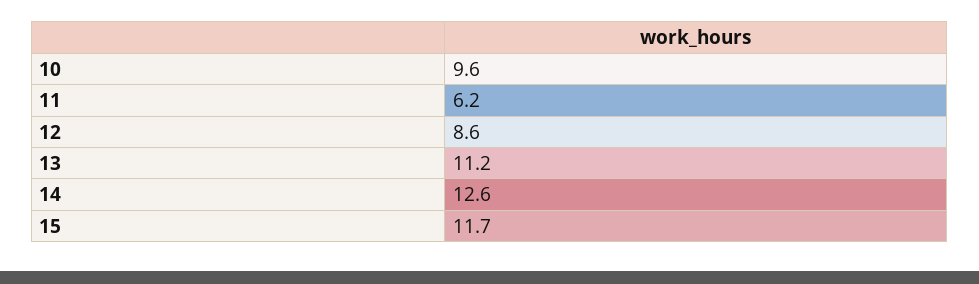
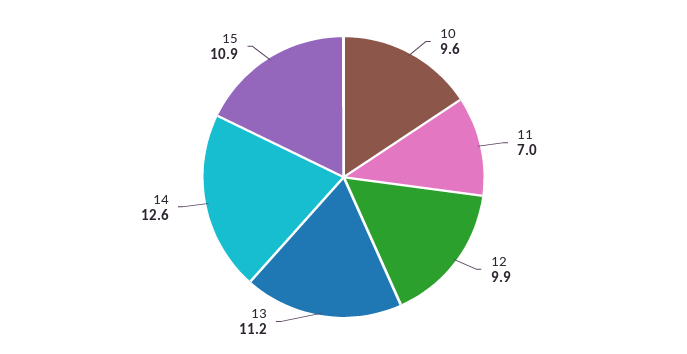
  {
    "10": 9.6,
-   "11": 6.2,
+   "11": 7,
-   "12": 8.6,
+   "12": 9.9,
    "13": 11.2,
    "14": 12.6,
-   "15": 11.7
+   "15": 10.9
  }

